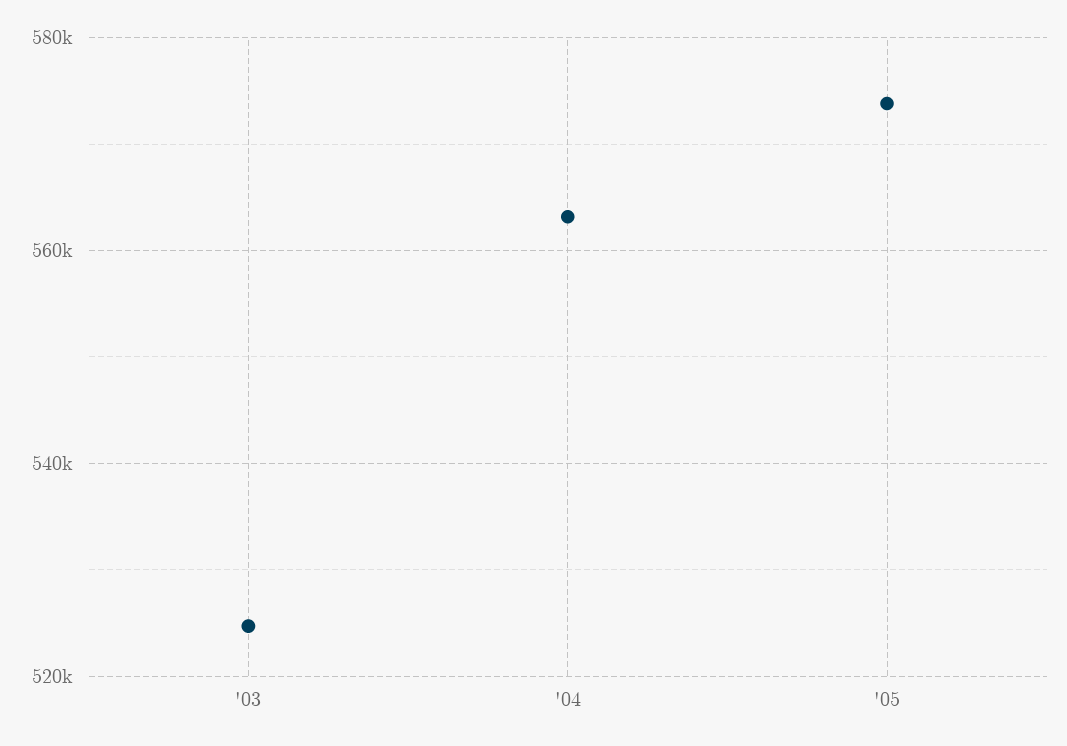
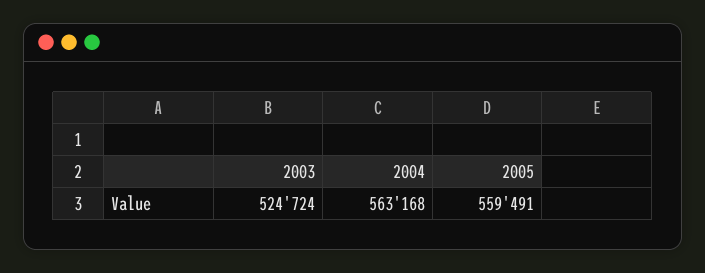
  {
    "'03": 524724,
    "'04": 563168,
-   "'05": 574000
+   "'05": 559491
  }

